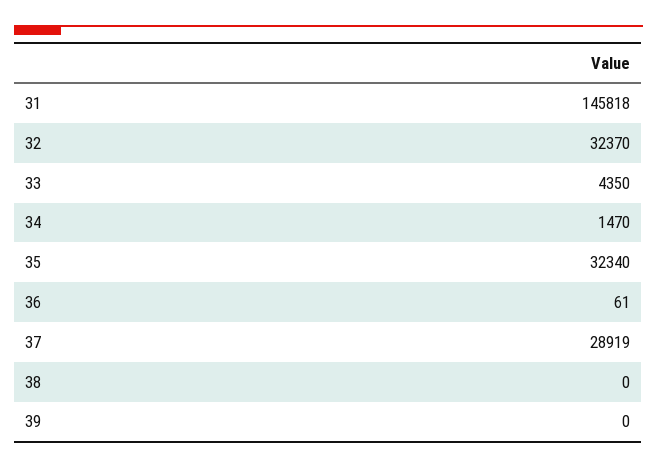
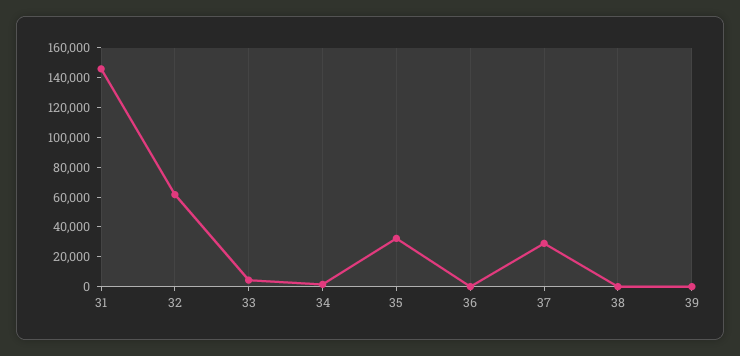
  {
    "31": 145818,
-   "32": 32370,
+   "32": 60000,
    "33": 4350,
    "34": 1470,
    "35": 32340,
    "36": 61,
    "37": 28919,
    "38": 0,
    "39": 0
  }

